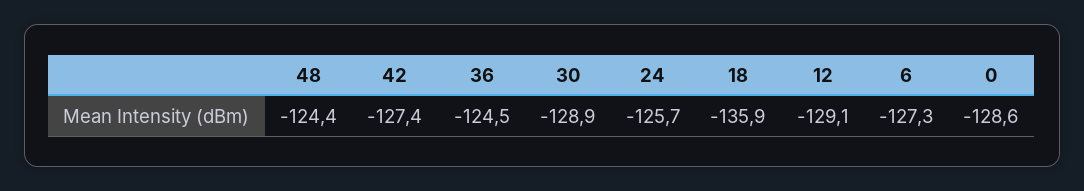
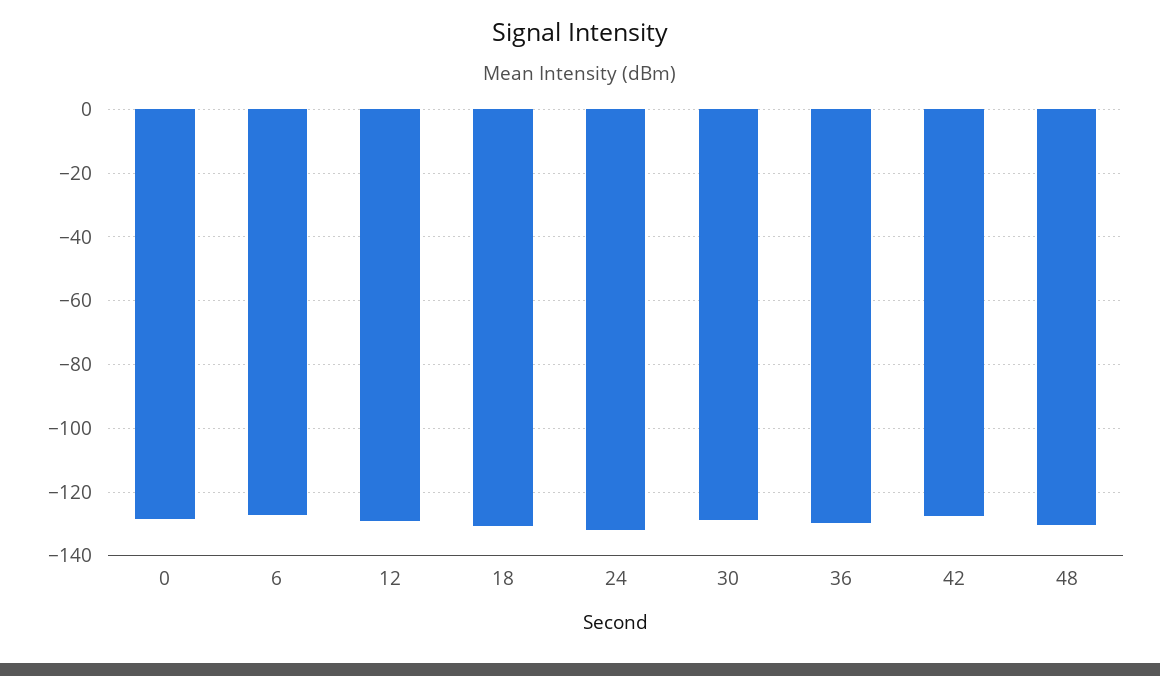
  {
-   "48": -124.4,
+   "48": -130,
    "42": -127.4,
-   "36": -124.5,
+   "36": -130,
    "30": -128.9,
-   "24": -125.7,
+   "24": -132,
-   "18": -135.9,
+   "18": -130,
    "12": -129.1,
    "6": -127.3,
    "0": -128.6
  }

